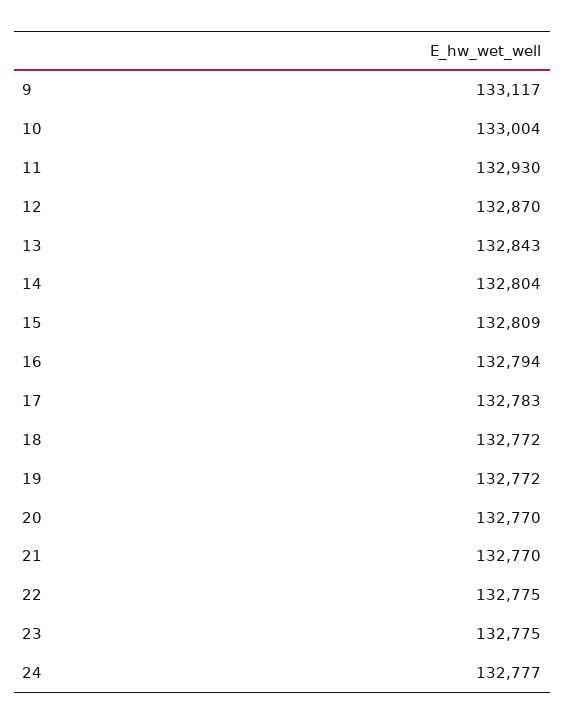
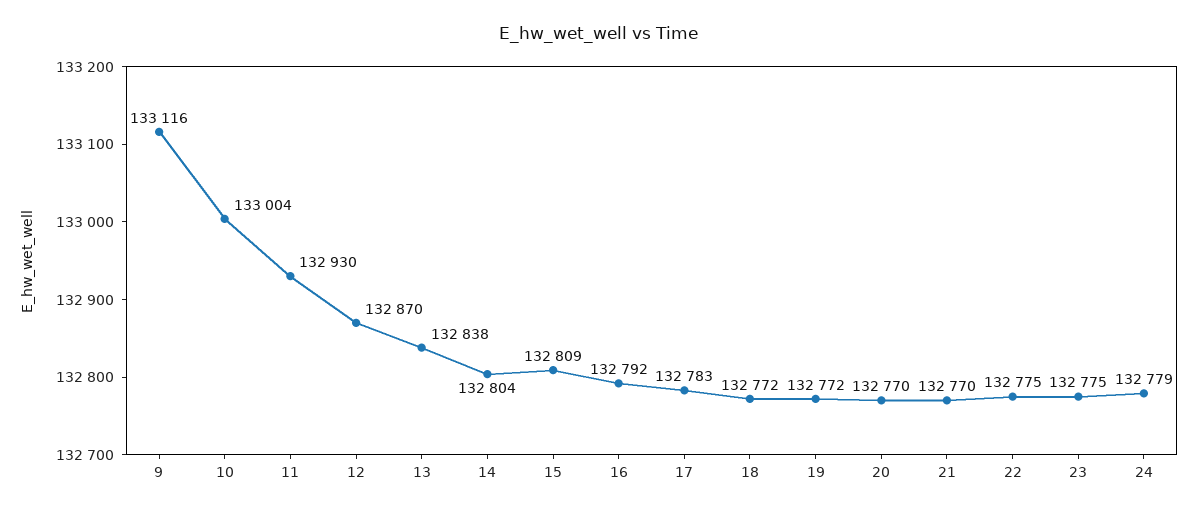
  {
-   "9": 133117,
+   "9": 133116,
    "10": 133004,
    "11": 132930,
    "12": 132870,
-   "13": 132843,
+   "13": 132838,
    "14": 132804,
    "15": 132809,
-   "16": 132794,
+   "16": 132792,
    "17": 132783,
    "18": 132772,
    "19": 132772,
    "20": 132770,
    "21": 132770,
    "22": 132775,
    "23": 132775,
-   "24": 132777
+   "24": 132779
  }

